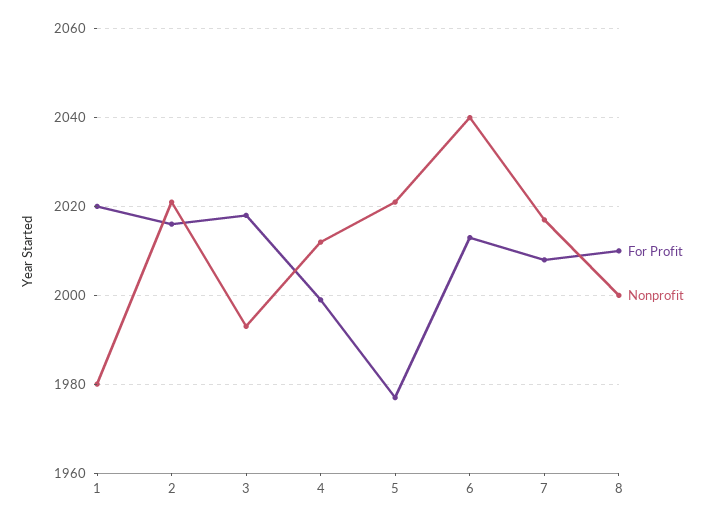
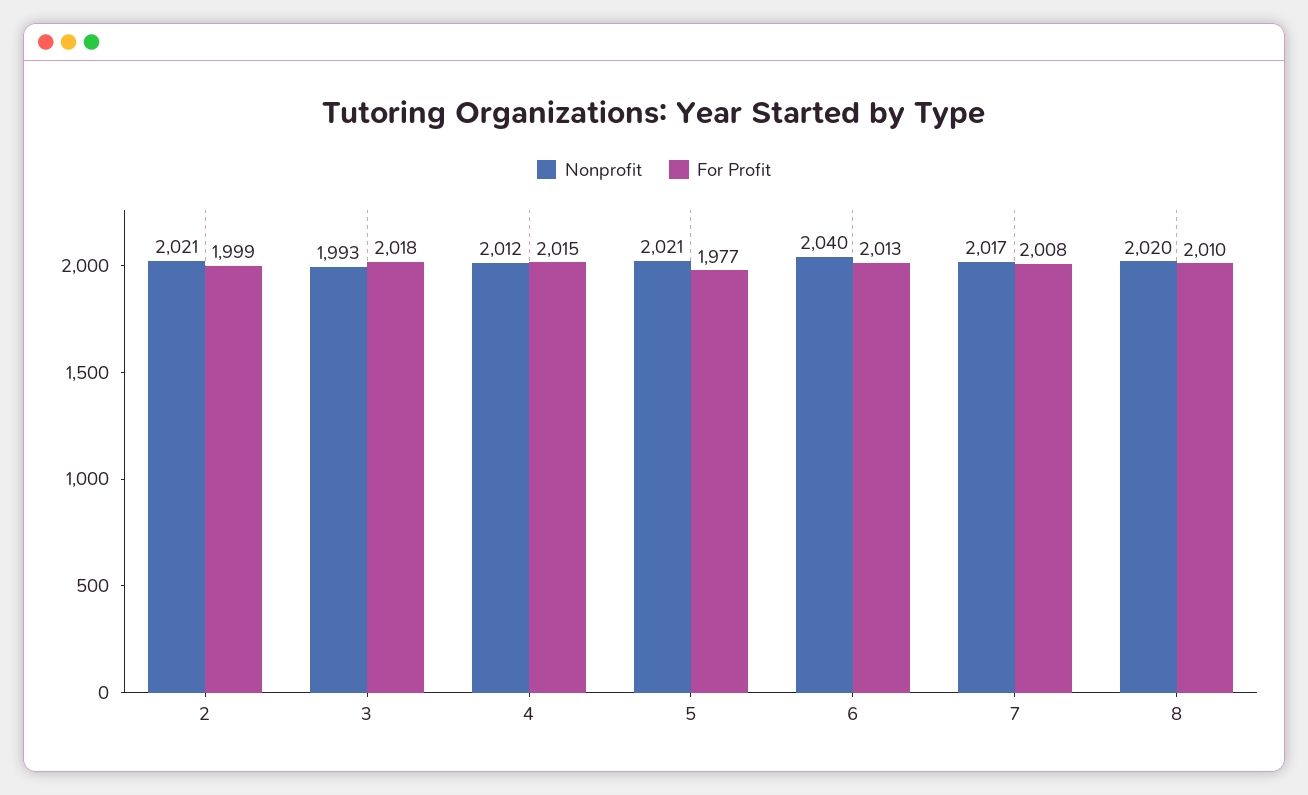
  {
    "For Profit": {
-     "1": 2020,
-     "2": 2015,
+     "2": 1999,
      "3": 2018,
-     "4": 2000,
+     "4": 2015,
      "5": 1977,
      "6": 2013,
      "7": 2008,
      "8": 2010
    },
    "Nonprofit": {
-     "1": 1980,
      "2": 2021,
      "3": 1993,
      "4": 2012,
      "5": 2021,
      "6": 2040,
      "7": 2017,
-     "8": 2000
+     "8": 2020
    }
  }

